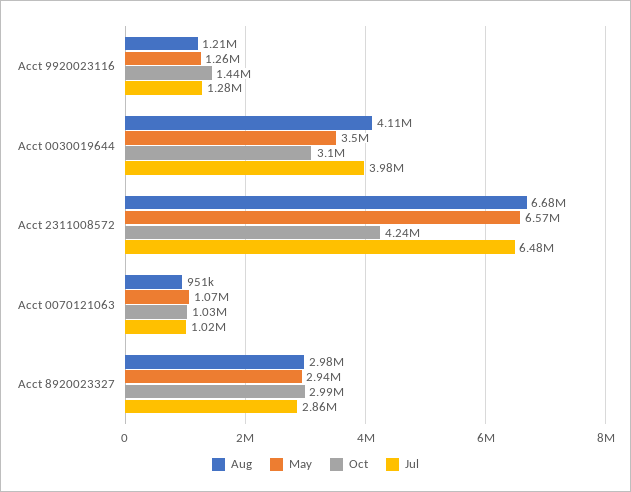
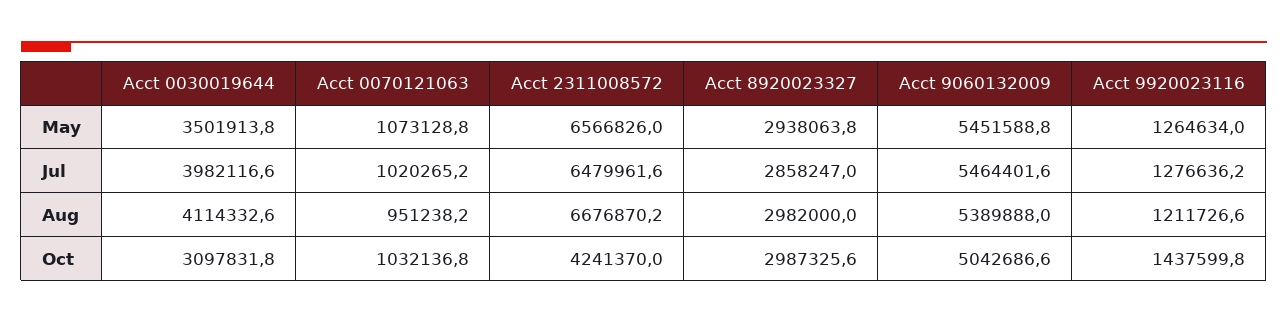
  {
    "Aug": {
      "Acct 9920023116": 1211726.6,
      "Acct 0030019644": 4114332.6,
      "Acct 2311008572": 6676870.2,
      "Acct 0070121063": 951238.2,
-     "Acct 8920023327": 2982000
+     "Acct 8920023327": 2982000,
+     "Acct 9060132009": 5389888
    },
    "May": {
      "Acct 9920023116": 1264634,
      "Acct 0030019644": 3501913.8,
      "Acct 2311008572": 6566826,
      "Acct 0070121063": 1073128.8,
-     "Acct 8920023327": 2938063.8
+     "Acct 8920023327": 2938063.8,
+     "Acct 9060132009": 5451588.8
    },
    "Oct": {
      "Acct 9920023116": 1437599.8,
      "Acct 0030019644": 3097831.8,
      "Acct 2311008572": 4241370,
      "Acct 0070121063": 1032136.8,
-     "Acct 8920023327": 2987325.6
+     "Acct 8920023327": 2987325.6,
+     "Acct 9060132009": 5042686.6
    },
    "Jul": {
      "Acct 9920023116": 1276636.2,
      "Acct 0030019644": 3982116.6,
      "Acct 2311008572": 6479961.6,
      "Acct 0070121063": 1020265.2,
-     "Acct 8920023327": 2858247
+     "Acct 8920023327": 2858247,
+     "Acct 9060132009": 5464401.6
    }
  }

